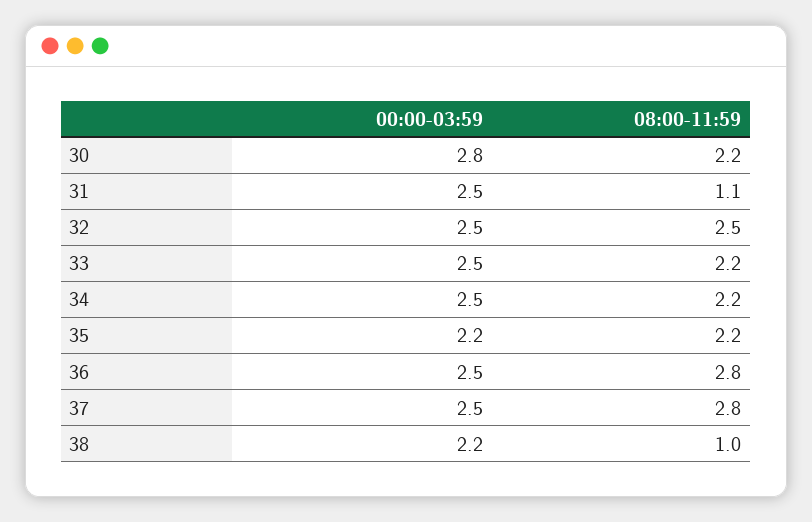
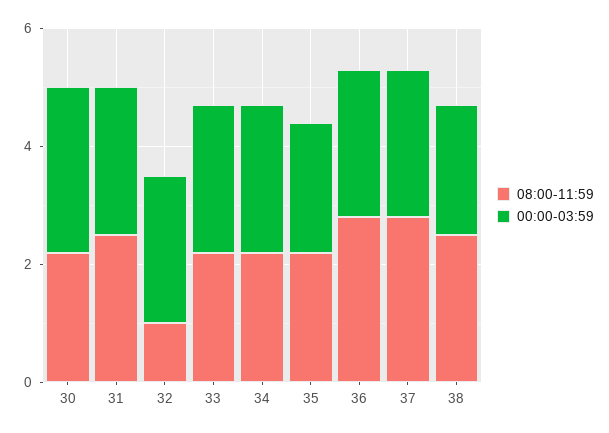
  {
    "00:00-03:59": {
      "30": 2.8,
      "31": 2.5,
      "32": 2.5,
      "33": 2.5,
      "34": 2.5,
      "35": 2.2,
      "36": 2.5,
      "37": 2.5,
      "38": 2.2
    },
    "08:00-11:59": {
      "30": 2.2,
-     "31": 1.1,
+     "31": 2.5,
-     "32": 2.5,
+     "32": 1,
      "33": 2.2,
      "34": 2.2,
      "35": 2.2,
      "36": 2.8,
      "37": 2.8,
-     "38": 1
+     "38": 2.5
    }
  }

